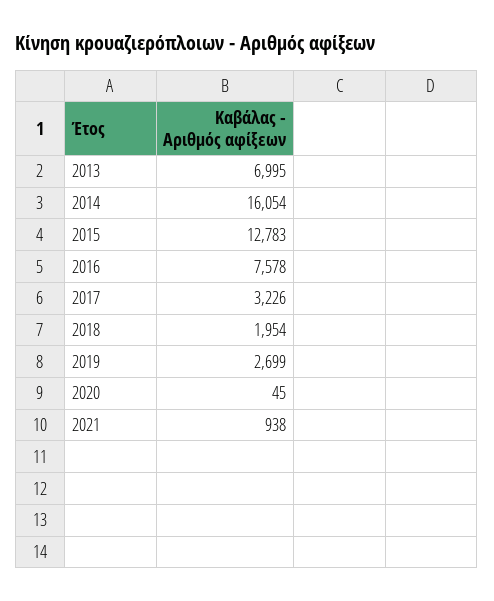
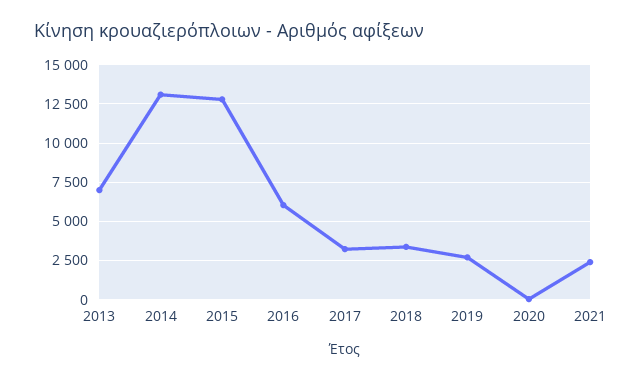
  {
    "2013": 6995,
-   "2014": 16054,
+   "2014": 13000,
    "2015": 12783,
-   "2016": 7578,
+   "2016": 6000,
    "2017": 3226,
-   "2018": 1954,
+   "2018": 3500,
    "2019": 2699,
    "2020": 45,
-   "2021": 938
+   "2021": 2500
  }

